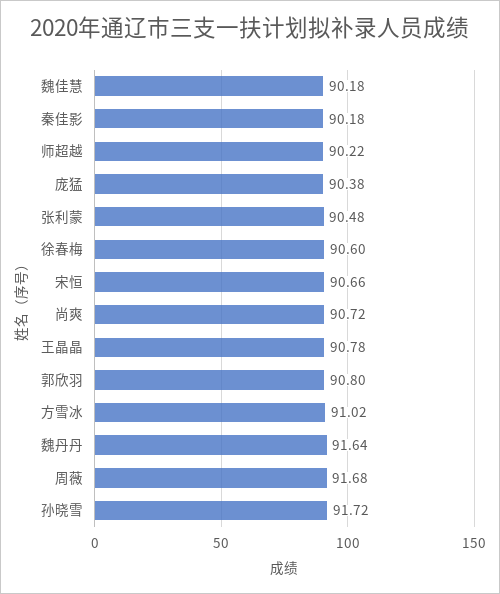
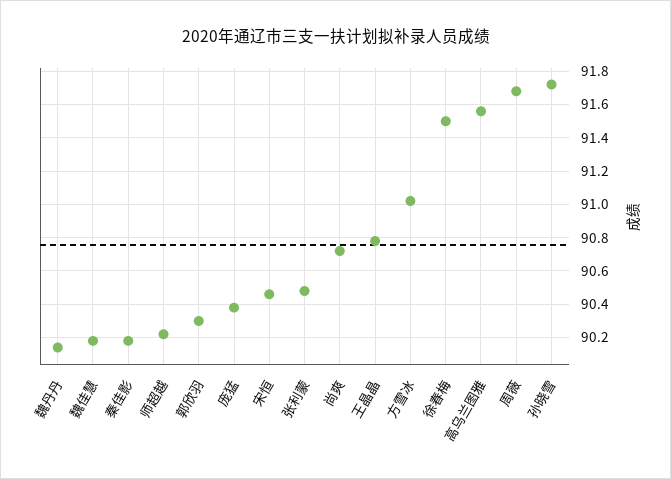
  {
    "魏佳慧": 90.18,
    "秦佳影": 90.18,
    "师超越": 90.22,
    "庞猛": 90.38,
    "张利蒙": 90.48,
-   "徐春梅": 90.6,
+   "徐春梅": 91.5,
-   "宋恒": 90.66,
+   "宋恒": 90.45,
    "尚爽": 90.72,
    "王晶晶": 90.78,
-   "郭欣羽": 90.8,
+   "郭欣羽": 90.3,
    "方雪冰": 91.02,
-   "魏丹丹": 91.64,
+   "魏丹丹": 90.15,
    "周薇": 91.68,
-   "孙晓雪": 91.72
+   "孙晓雪": 91.72,
+   "高乌兰图雅": 91.55
  }

